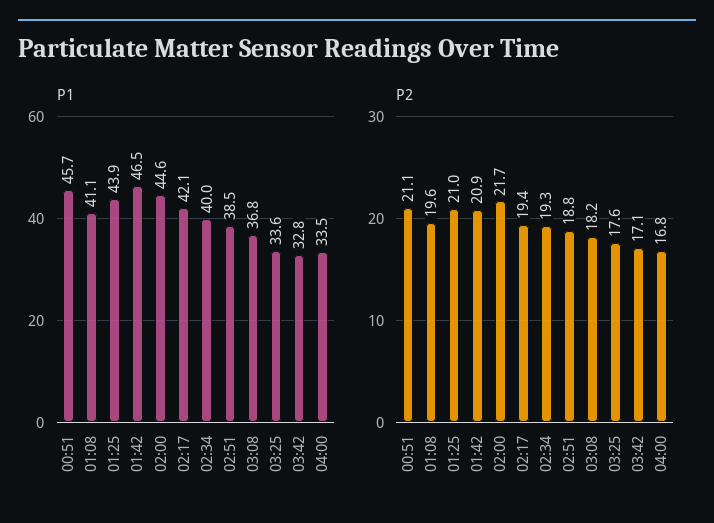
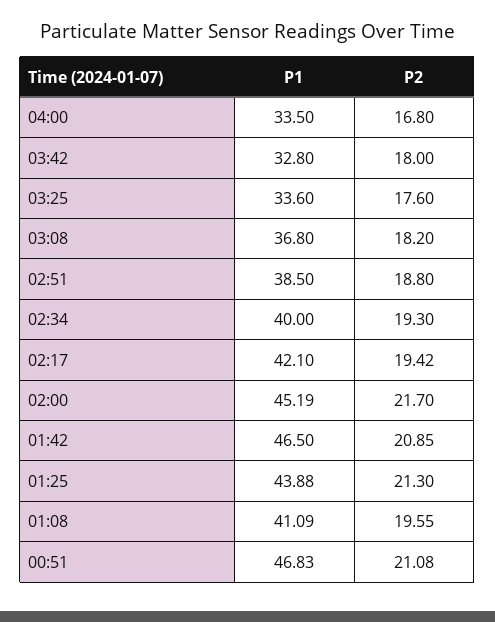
  {
    "P1": {
-     "00:51": 45.7,
+     "00:51": 46.83,
      "01:08": 41.09,
      "01:25": 43.88,
      "01:42": 46.5,
-     "02:00": 44.6,
+     "02:00": 45.19,
      "02:17": 42.1,
      "02:34": 40,
      "02:51": 38.5,
      "03:08": 36.8,
      "03:25": 33.6,
      "03:42": 32.8,
      "04:00": 33.5
    },
    "P2": {
      "00:51": 21.08,
      "01:08": 19.55,
-     "01:25": 21,
+     "01:25": 21.3,
      "01:42": 20.85,
      "02:00": 21.7,
      "02:17": 19.42,
      "02:34": 19.3,
      "02:51": 18.8,
      "03:08": 18.2,
      "03:25": 17.6,
-     "03:42": 17.1,
+     "03:42": 18,
      "04:00": 16.8
    }
  }

